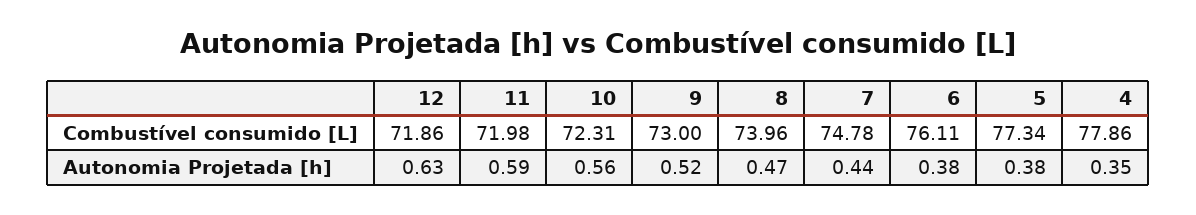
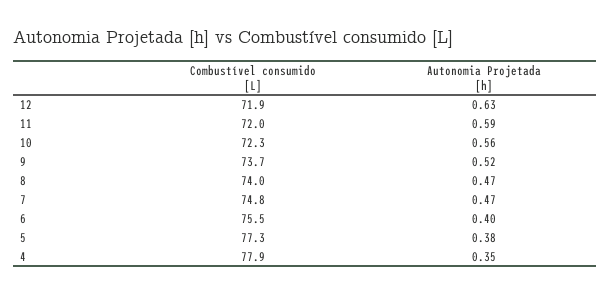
  {
    "12": {
      "Combustível consumido [L]": 71.86,
      "Autonomia Projetada [h]": 0.63
    },
    "11": {
      "Combustível consumido [L]": 71.98,
      "Autonomia Projetada [h]": 0.59
    },
    "10": {
      "Combustível consumido [L]": 72.31,
      "Autonomia Projetada [h]": 0.56
    },
    "9": {
-     "Combustível consumido [L]": 73,
+     "Combustível consumido [L]": 73.7,
      "Autonomia Projetada [h]": 0.52
    },
    "8": {
      "Combustível consumido [L]": 73.96,
      "Autonomia Projetada [h]": 0.47
    },
    "7": {
      "Combustível consumido [L]": 74.78,
-     "Autonomia Projetada [h]": 0.44
+     "Autonomia Projetada [h]": 0.47
    },
    "6": {
-     "Combustível consumido [L]": 76.11,
+     "Combustível consumido [L]": 75.5,
-     "Autonomia Projetada [h]": 0.38
+     "Autonomia Projetada [h]": 0.4
    },
    "5": {
      "Combustível consumido [L]": 77.34,
      "Autonomia Projetada [h]": 0.38
    },
    "4": {
      "Combustível consumido [L]": 77.86,
      "Autonomia Projetada [h]": 0.35
    }
  }

